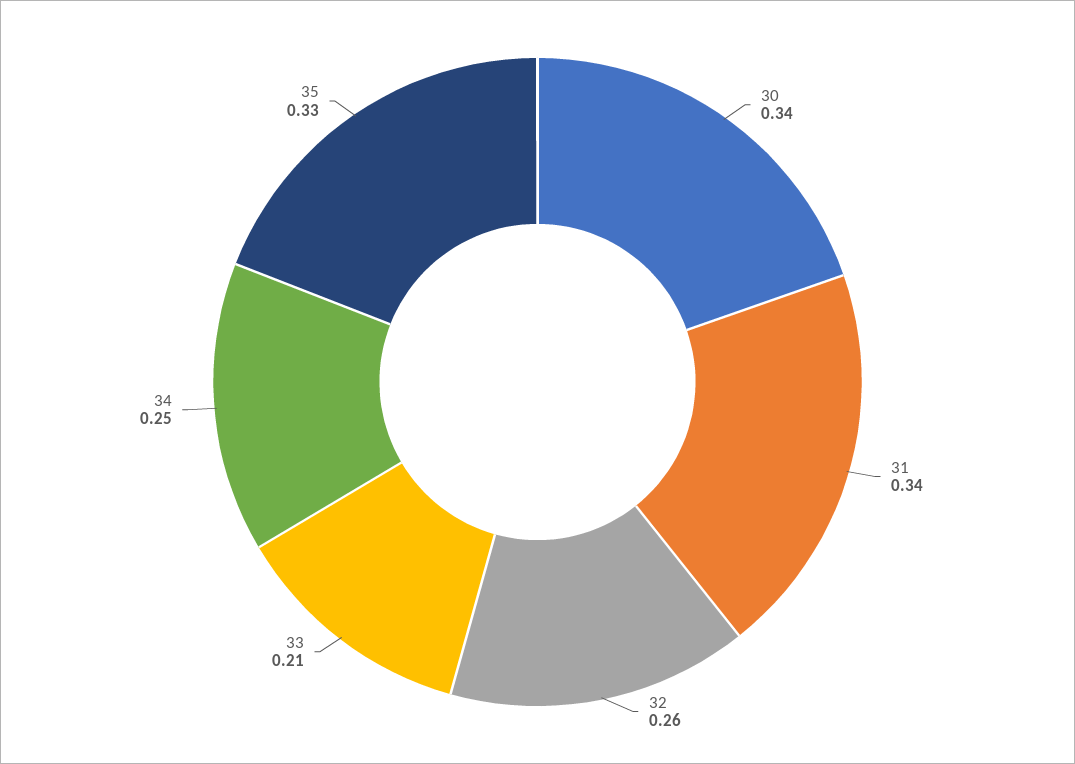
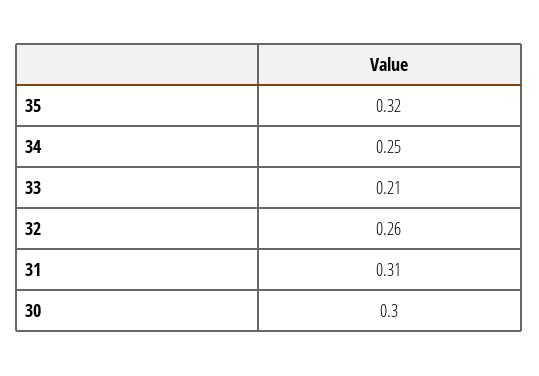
  {
-   "30": 0.34,
+   "30": 0.3,
-   "31": 0.34,
+   "31": 0.31,
    "32": 0.26,
    "33": 0.21,
    "34": 0.25,
-   "35": 0.33
+   "35": 0.32
  }

